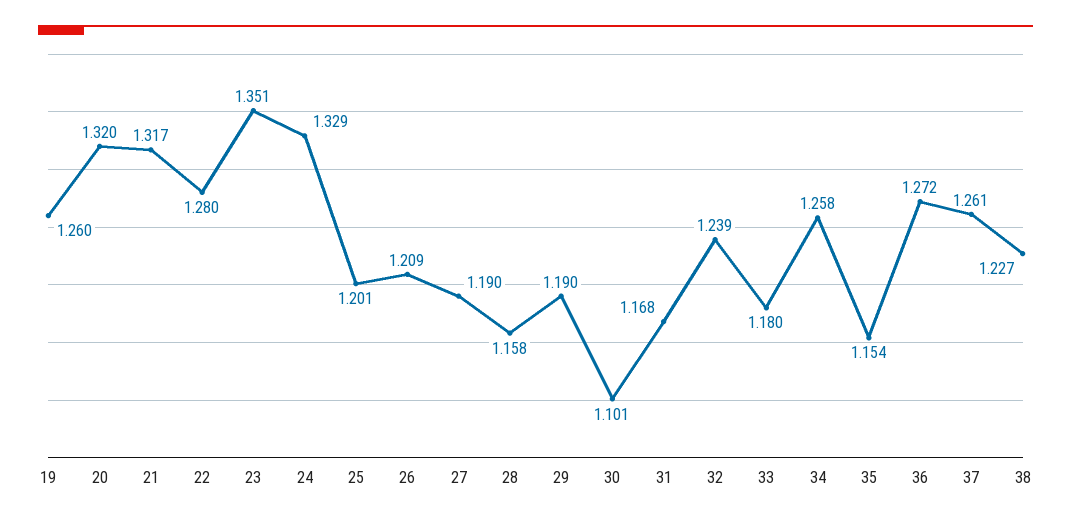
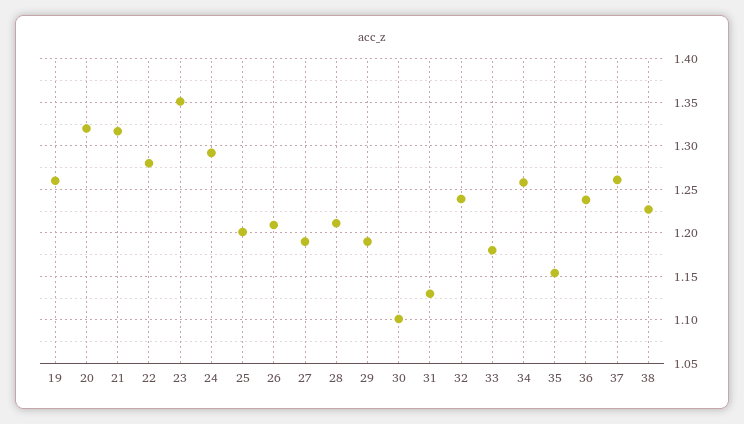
  {
    "19": 1.26,
    "20": 1.32,
    "21": 1.317,
    "22": 1.28,
    "23": 1.351,
-   "24": 1.329,
+   "24": 1.29,
    "25": 1.201,
    "26": 1.209,
    "27": 1.19,
-   "28": 1.158,
+   "28": 1.21,
    "29": 1.19,
    "30": 1.101,
-   "31": 1.168,
+   "31": 1.13,
    "32": 1.239,
    "33": 1.18,
    "34": 1.258,
    "35": 1.154,
-   "36": 1.272,
+   "36": 1.24,
    "37": 1.261,
    "38": 1.227
  }

